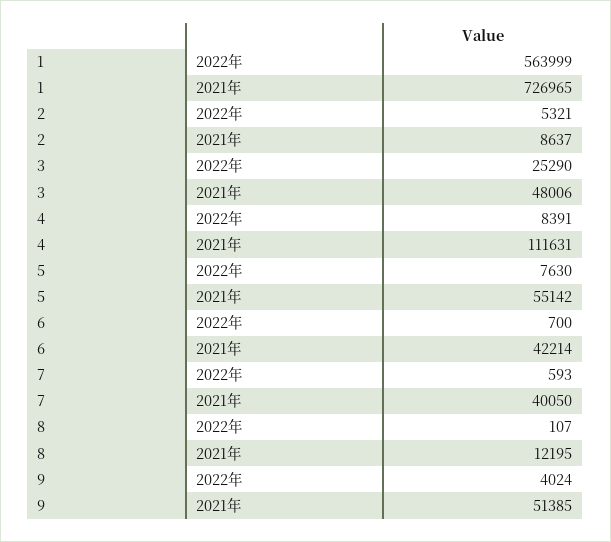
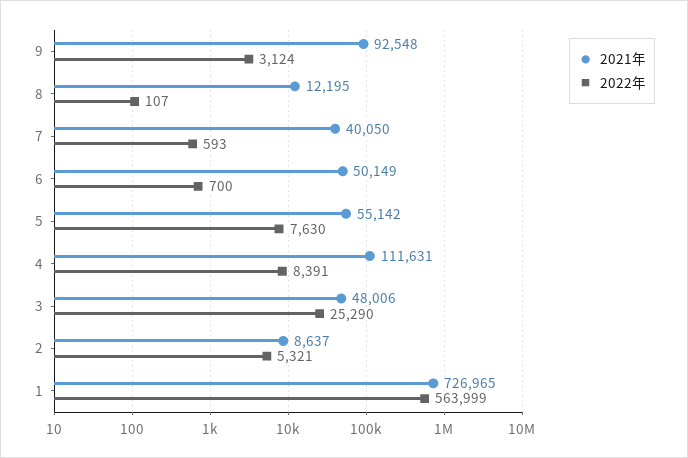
  {
    "2022年": {
      "1": 563999,
      "2": 5321,
      "3": 25290,
      "4": 8391,
      "5": 7630,
      "6": 700,
      "7": 593,
      "8": 107,
-     "9": 4024
+     "9": 3124
    },
    "2021年": {
      "1": 726965,
      "2": 8637,
      "3": 48006,
      "4": 111631,
      "5": 55142,
-     "6": 42214,
+     "6": 50149,
      "7": 40050,
      "8": 12195,
-     "9": 51385
+     "9": 92548
    }
  }

